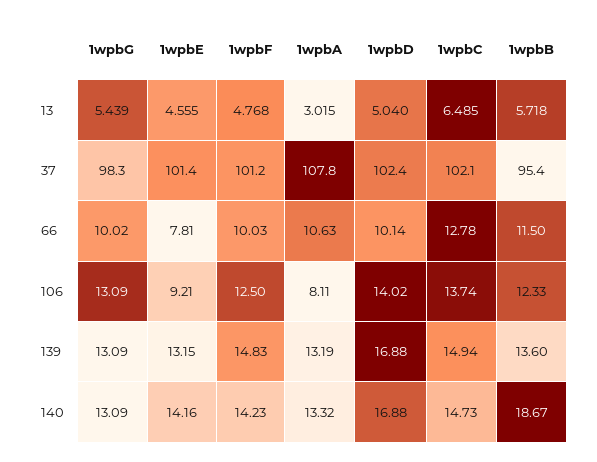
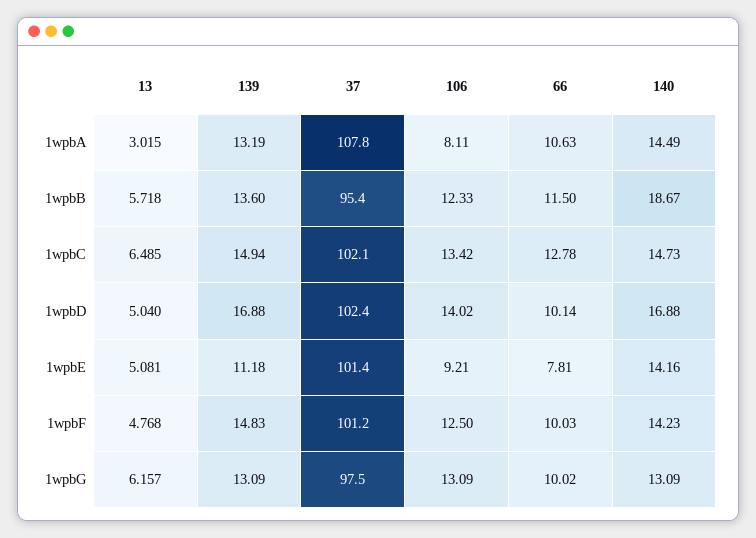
  {
    "1wpbG": {
-     "13": 5.439,
+     "13": 6.157,
-     "37": 98.3,
+     "37": 97.5,
      "66": 10.02,
      "106": 13.09,
      "139": 13.09,
      "140": 13.09
    },
    "1wpbE": {
-     "13": 4.555,
+     "13": 5.081,
      "37": 101.4,
      "66": 7.81,
      "106": 9.21,
-     "139": 13.15,
+     "139": 11.18,
      "140": 14.16
    },
    "1wpbF": {
      "13": 4.768,
      "37": 101.2,
      "66": 10.03,
      "106": 12.5,
      "139": 14.83,
      "140": 14.23
    },
    "1wpbA": {
      "13": 3.015,
      "37": 107.8,
      "66": 10.63,
      "106": 8.11,
      "139": 13.19,
-     "140": 13.32
+     "140": 14.49
    },
    "1wpbD": {
      "13": 5.04,
      "37": 102.4,
      "66": 10.14,
      "106": 14.02,
      "139": 16.88,
      "140": 16.88
    },
    "1wpbC": {
      "13": 6.485,
      "37": 102.1,
      "66": 12.78,
-     "106": 13.74,
+     "106": 13.42,
      "139": 14.94,
      "140": 14.73
    },
    "1wpbB": {
      "13": 5.718,
      "37": 95.4,
      "66": 11.5,
      "106": 12.33,
      "139": 13.6,
      "140": 18.67
    }
  }

